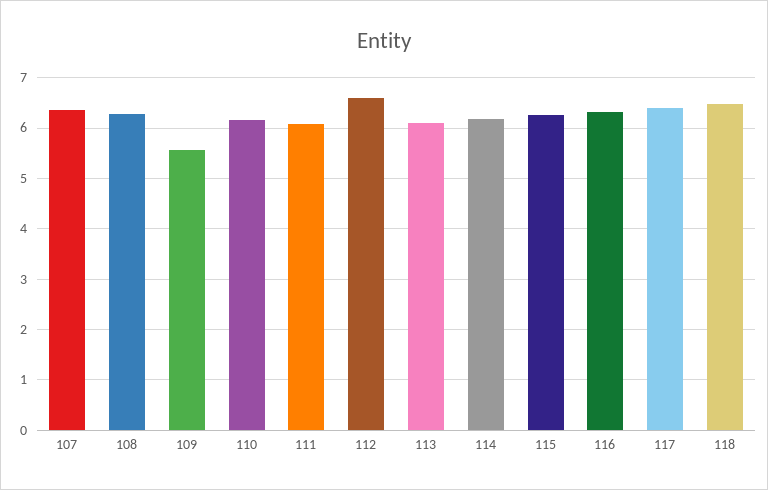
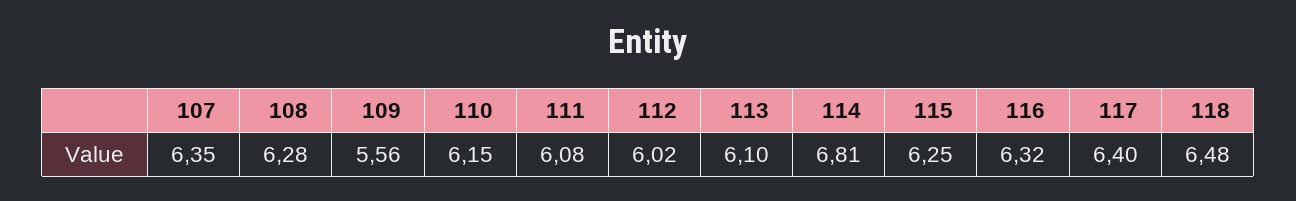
  {
    "107": 6.35,
    "108": 6.28,
    "109": 5.56,
    "110": 6.15,
    "111": 6.08,
-   "112": 6.6,
+   "112": 6.02,
    "113": 6.1,
-   "114": 6.2,
+   "114": 6.81,
    "115": 6.25,
    "116": 6.32,
    "117": 6.4,
    "118": 6.48
  }

